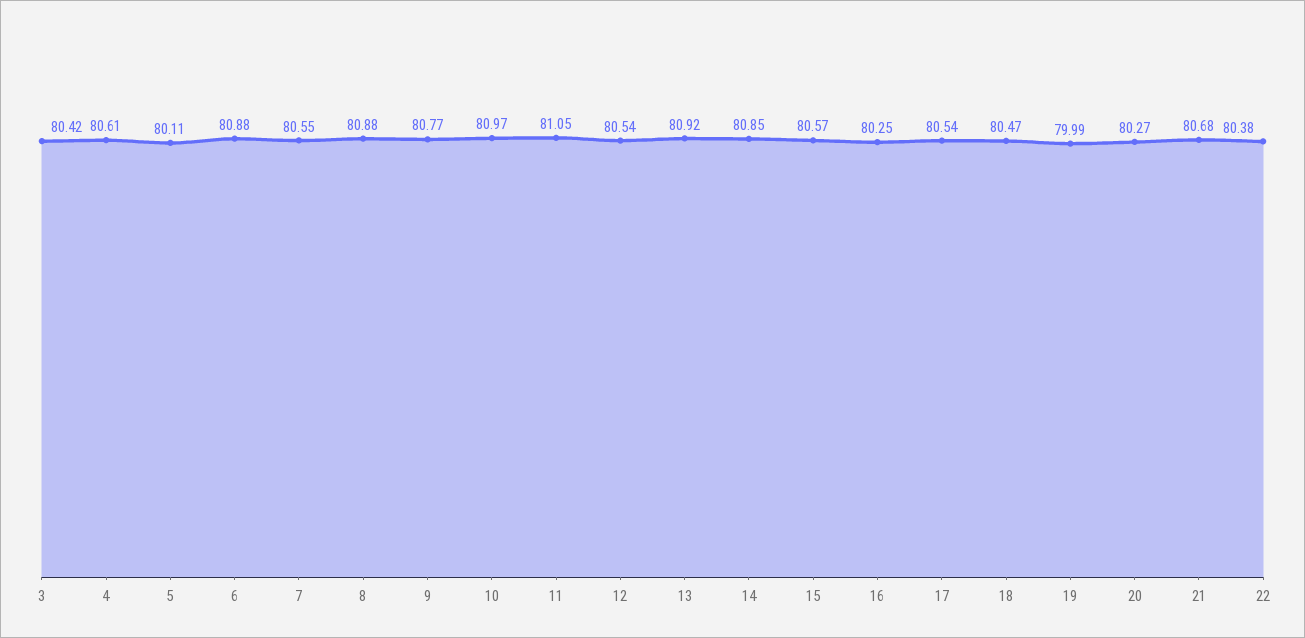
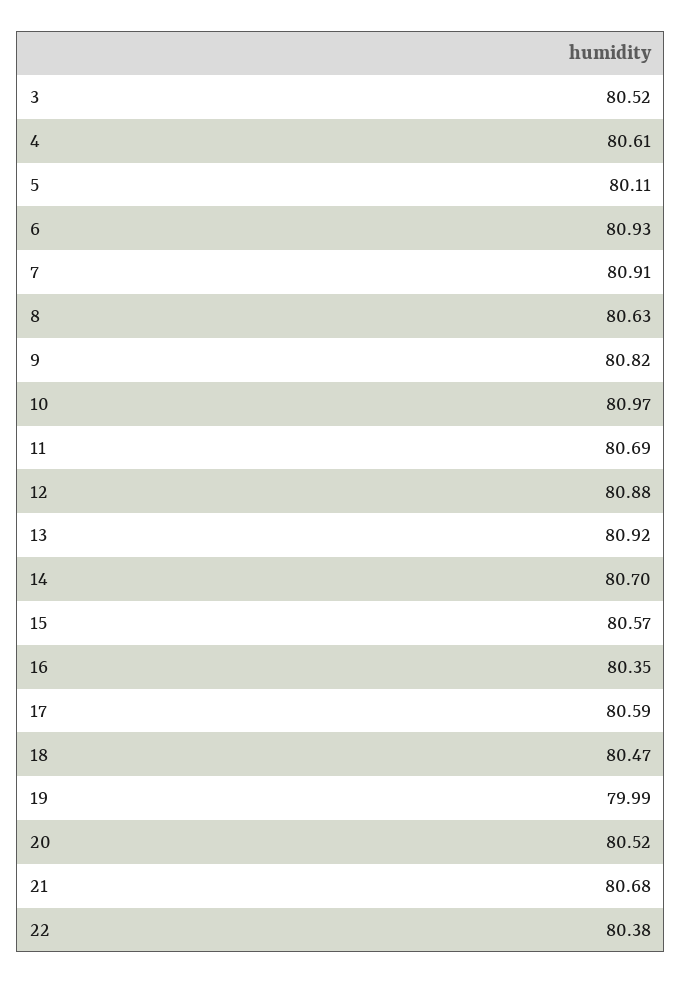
  {
-   "3": 80.42,
+   "3": 80.52,
    "4": 80.61,
    "5": 80.11,
-   "6": 80.88,
+   "6": 80.93,
-   "7": 80.55,
+   "7": 80.91,
-   "8": 80.88,
+   "8": 80.63,
-   "9": 80.77,
+   "9": 80.82,
    "10": 80.97,
-   "11": 81.05,
+   "11": 80.69,
-   "12": 80.54,
+   "12": 80.88,
    "13": 80.92,
-   "14": 80.85,
+   "14": 80.7,
    "15": 80.57,
-   "16": 80.25,
+   "16": 80.35,
-   "17": 80.54,
+   "17": 80.59,
    "18": 80.47,
    "19": 79.99,
-   "20": 80.27,
+   "20": 80.52,
    "21": 80.68,
    "22": 80.38
  }

